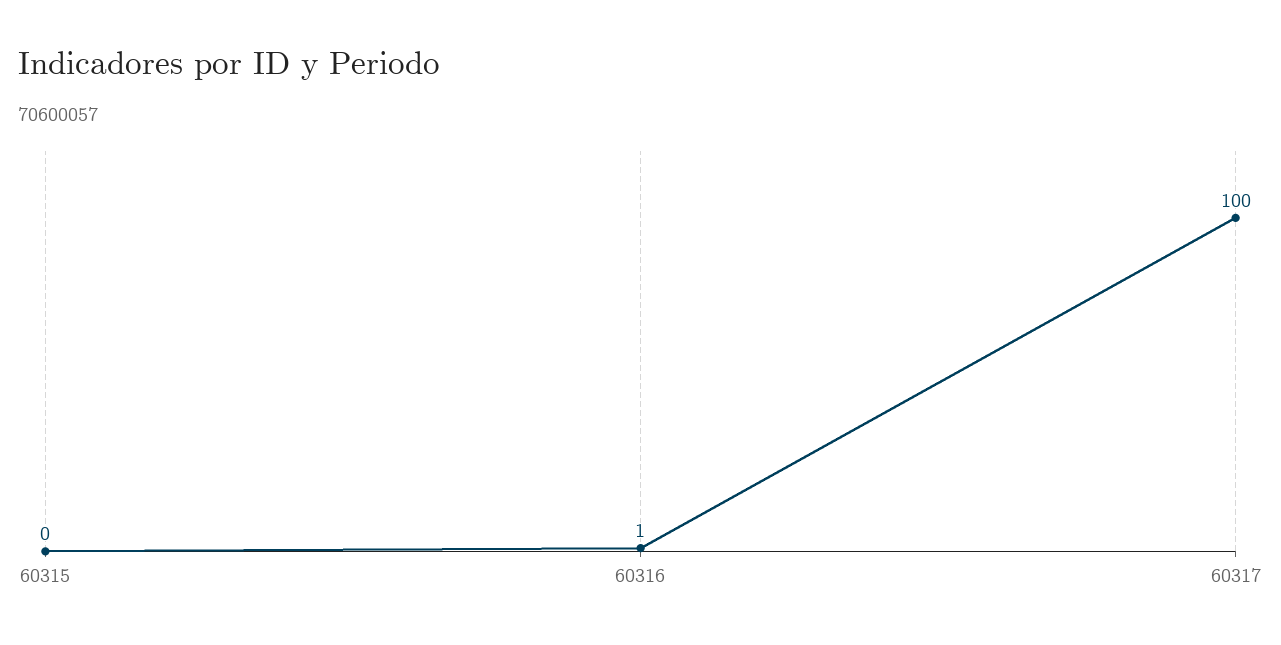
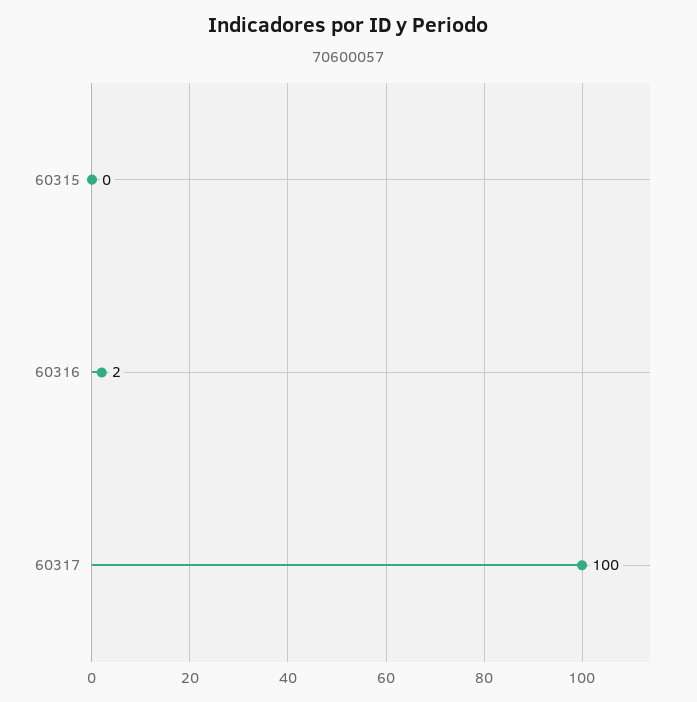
  {
    "60315": 0,
-   "60316": 1,
+   "60316": 2,
    "60317": 100
  }

